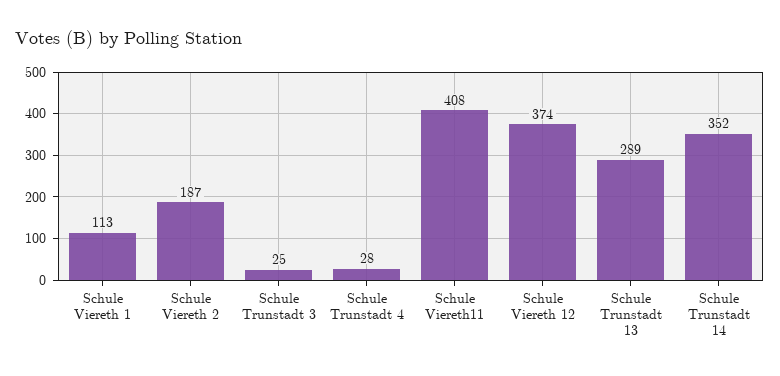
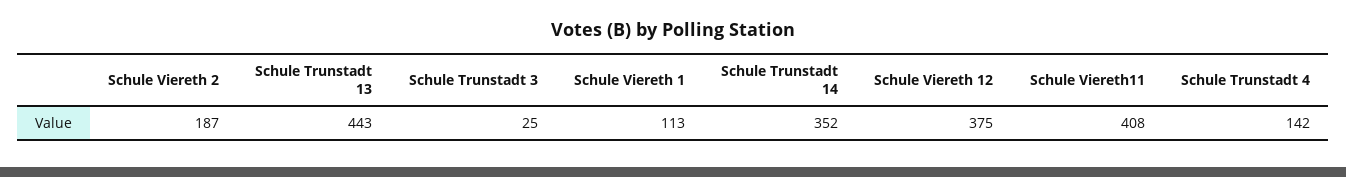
  {
    "Schule Viereth 1": 113,
    "Schule Viereth 2": 187,
    "Schule Trunstadt 3": 25,
-   "Schule Trunstadt 4": 28,
+   "Schule Trunstadt 4": 142,
    "Schule Viereth11": 408,
-   "Schule Viereth 12": 374,
+   "Schule Viereth 12": 375,
-   "Schule Trunstadt 13": 289,
+   "Schule Trunstadt 13": 443,
    "Schule Trunstadt 14": 352
  }

